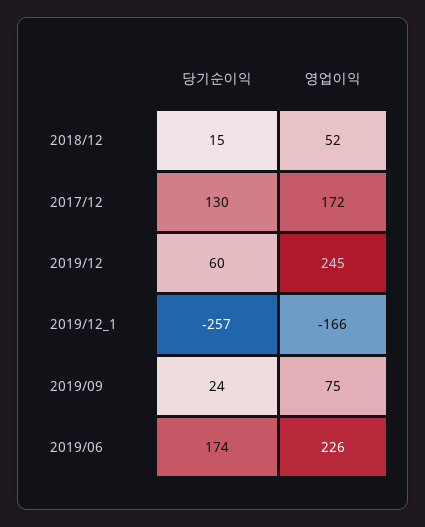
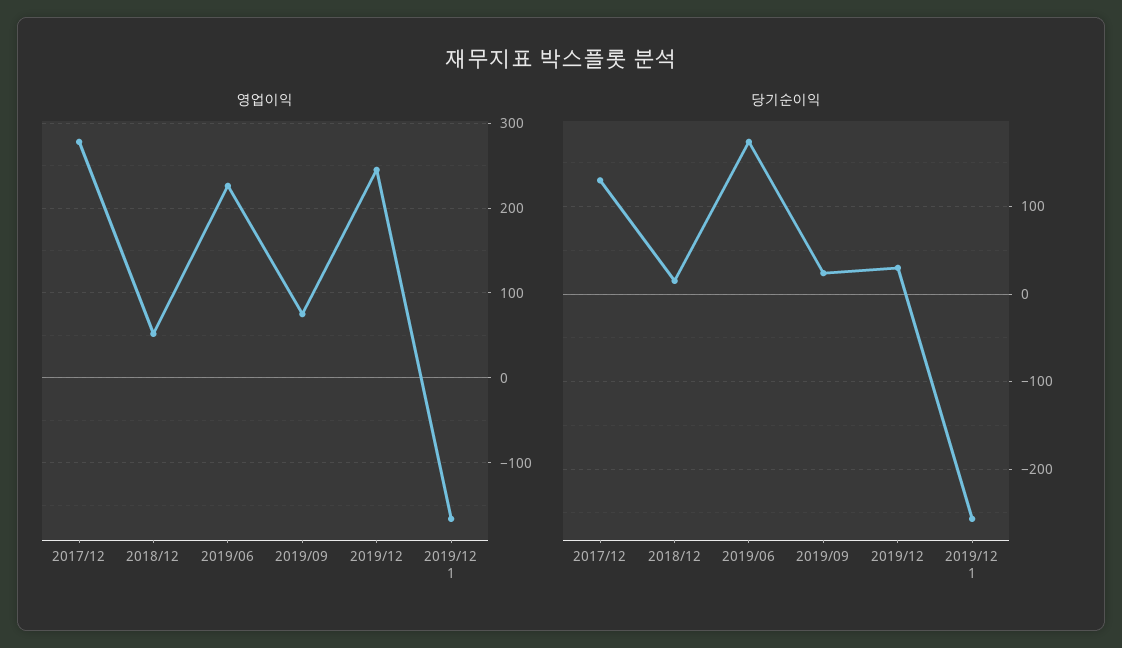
  {
    "당기순이익": {
      "2018/12": 15,
      "2017/12": 130,
-     "2019/12": 60,
+     "2019/12": 30,
      "2019/12_1": -257,
      "2019/09": 24,
      "2019/06": 174
    },
    "영업이익": {
      "2018/12": 52,
-     "2017/12": 172,
+     "2017/12": 280,
      "2019/12": 245,
      "2019/12_1": -166,
      "2019/09": 75,
      "2019/06": 226
    }
  }

